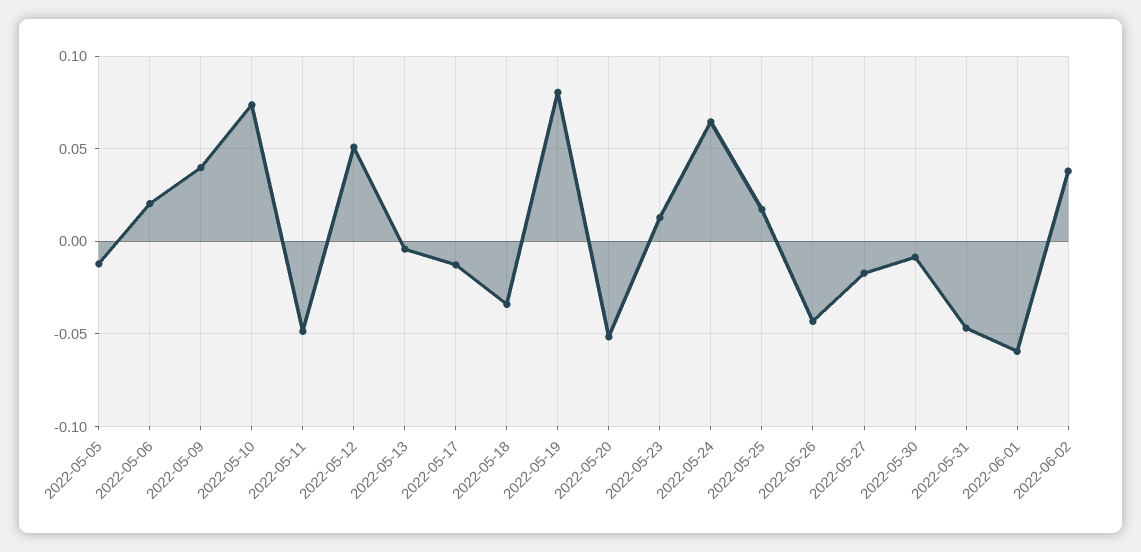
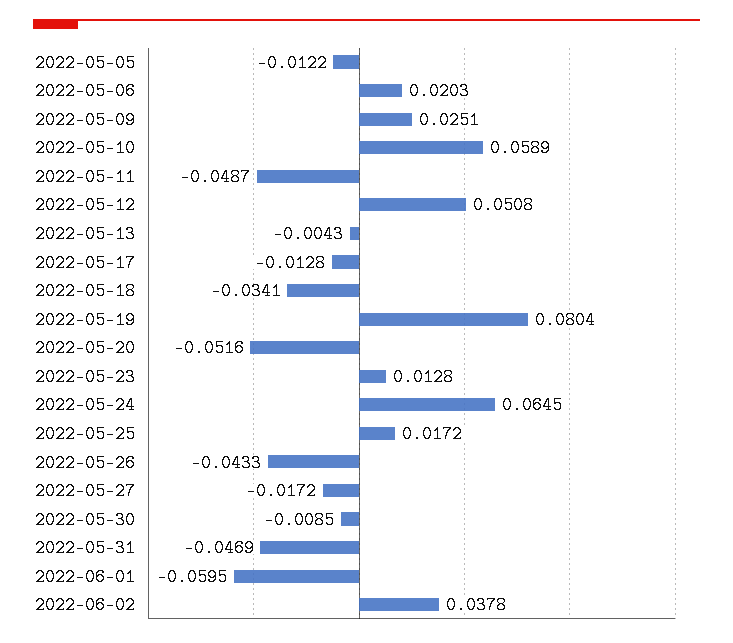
  {
    "2022-05-05": -0.0122,
    "2022-05-06": 0.0203,
-   "2022-05-09": 0.04,
+   "2022-05-09": 0.0251,
-   "2022-05-10": 0.075,
+   "2022-05-10": 0.0589,
    "2022-05-11": -0.0487,
    "2022-05-12": 0.0508,
    "2022-05-13": -0.0043,
    "2022-05-17": -0.0128,
    "2022-05-18": -0.0341,
    "2022-05-19": 0.0804,
    "2022-05-20": -0.0516,
    "2022-05-23": 0.0128,
    "2022-05-24": 0.0645,
    "2022-05-25": 0.0172,
    "2022-05-26": -0.0433,
    "2022-05-27": -0.0172,
    "2022-05-30": -0.0085,
    "2022-05-31": -0.0469,
    "2022-06-01": -0.0595,
    "2022-06-02": 0.0378
  }

